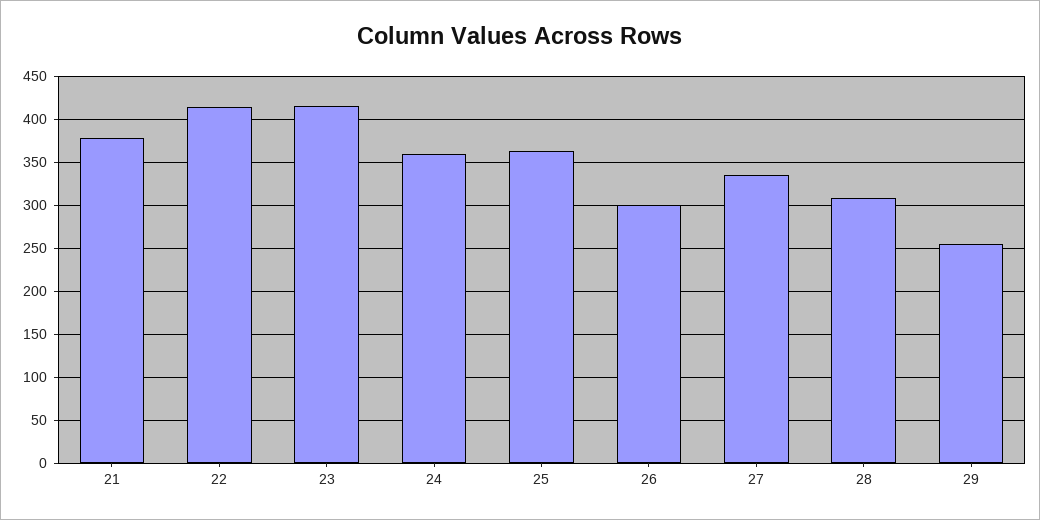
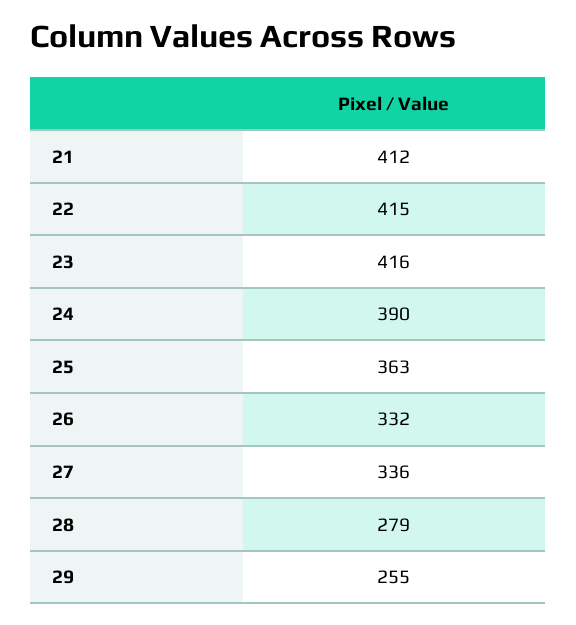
  {
-   "21": 380,
+   "21": 412,
    "22": 415,
    "23": 416,
-   "24": 360,
+   "24": 390,
    "25": 363,
-   "26": 300,
+   "26": 332,
    "27": 336,
-   "28": 310,
+   "28": 279,
    "29": 255
  }

